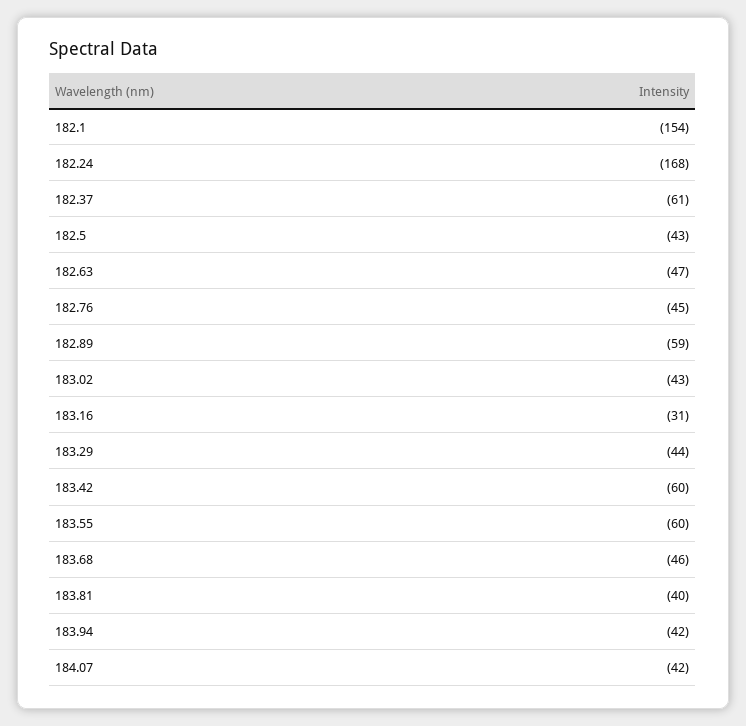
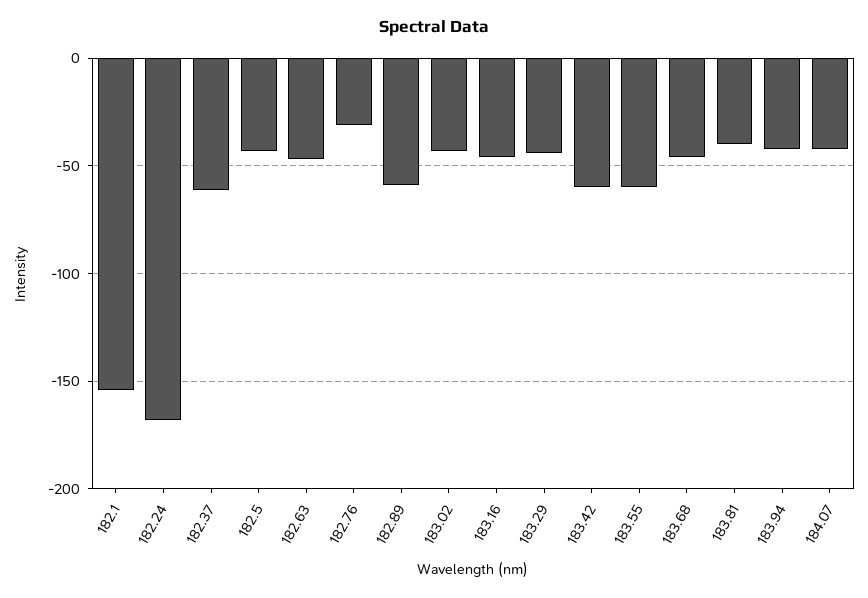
  {
    "182.1": -154,
    "182.24": -168,
    "182.37": -61,
    "182.5": -43,
    "182.63": -47,
-   "182.76": -45,
+   "182.76": -30,
    "182.89": -59,
    "183.02": -43,
-   "183.16": -31,
+   "183.16": -45,
    "183.29": -44,
    "183.42": -60,
    "183.55": -60,
    "183.68": -46,
    "183.81": -40,
    "183.94": -42,
    "184.07": -42
  }

